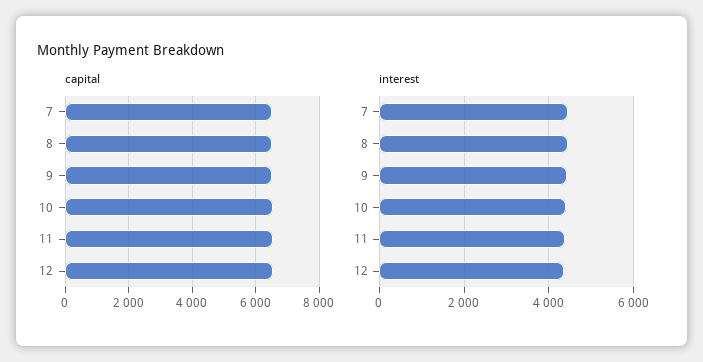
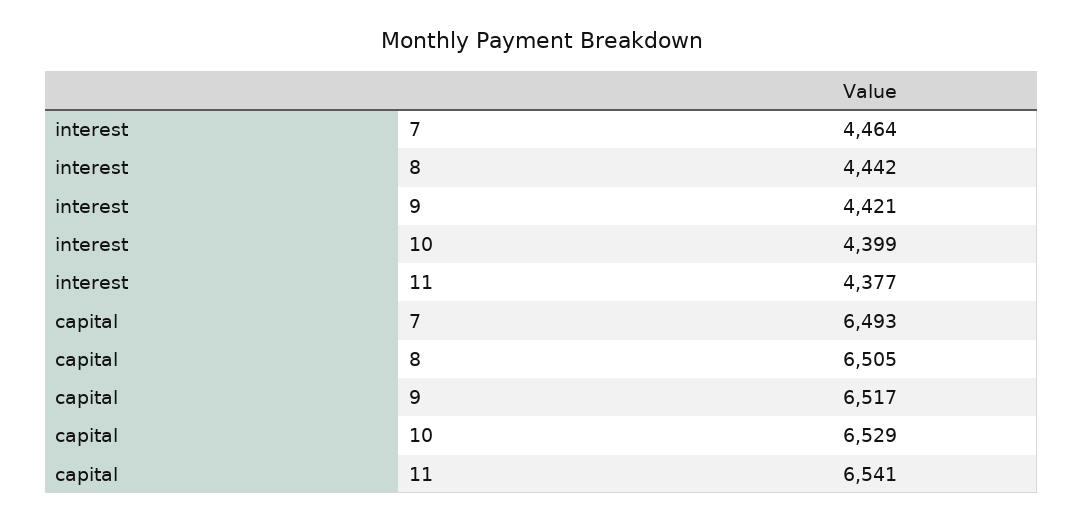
  {
    "capital": {
      "7": 6493,
      "8": 6505,
      "9": 6517,
      "10": 6529,
-     "11": 6541,
+     "11": 6541
-     "12": 6600
    },
    "interest": {
      "7": 4464,
      "8": 4442,
      "9": 4421,
      "10": 4399,
-     "11": 4377,
+     "11": 4377
-     "12": 4400
    }
  }

